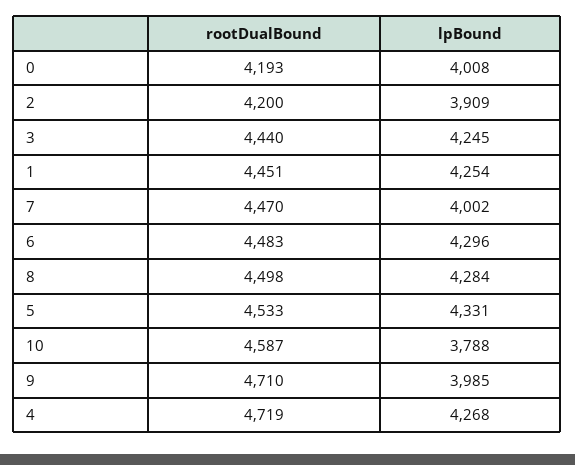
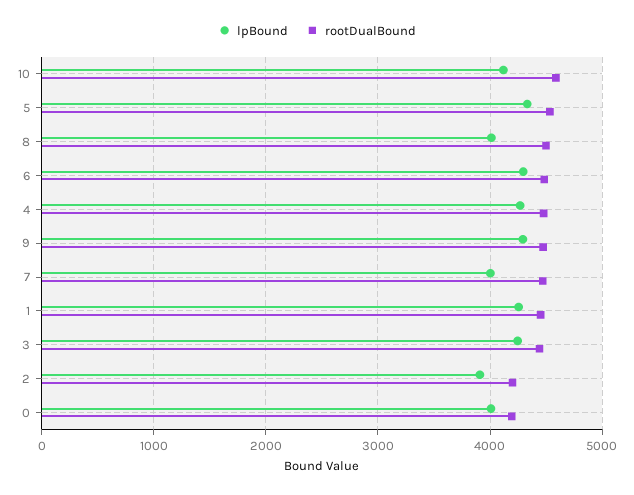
  {
    "rootDualBound": {
      "0": 4193,
      "2": 4200,
      "3": 4440,
      "1": 4451,
      "7": 4470,
      "6": 4483,
      "8": 4498,
      "5": 4533,
      "10": 4587,
-     "9": 4710,
+     "9": 4500,
-     "4": 4719
+     "4": 4500
    },
    "lpBound": {
      "0": 4008,
      "2": 3909,
      "3": 4245,
      "1": 4254,
      "7": 4002,
      "6": 4296,
-     "8": 4284,
+     "8": 4000,
      "5": 4331,
-     "10": 3788,
+     "10": 4100,
-     "9": 3985,
+     "9": 4300,
      "4": 4268
    }
  }

